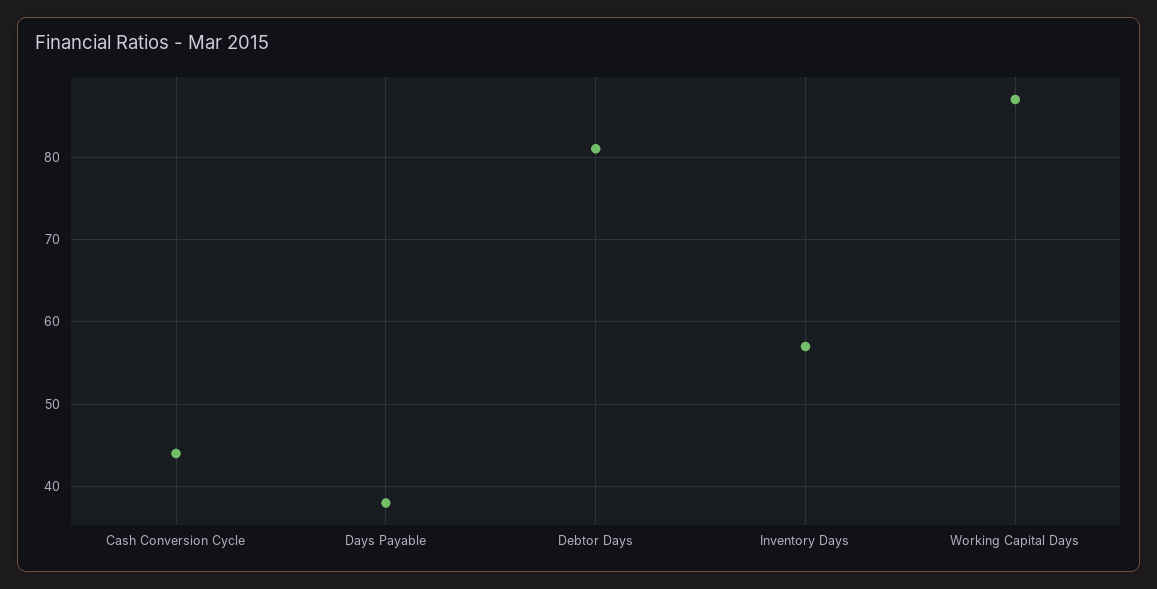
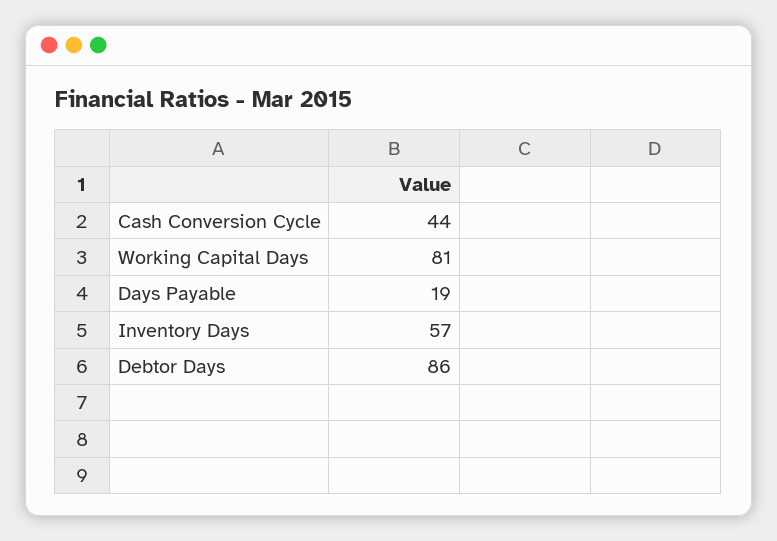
  {
    "Cash Conversion Cycle": 44,
-   "Days Payable": 38,
+   "Days Payable": 19,
-   "Debtor Days": 81,
+   "Debtor Days": 86,
    "Inventory Days": 57,
-   "Working Capital Days": 87
+   "Working Capital Days": 81
  }

